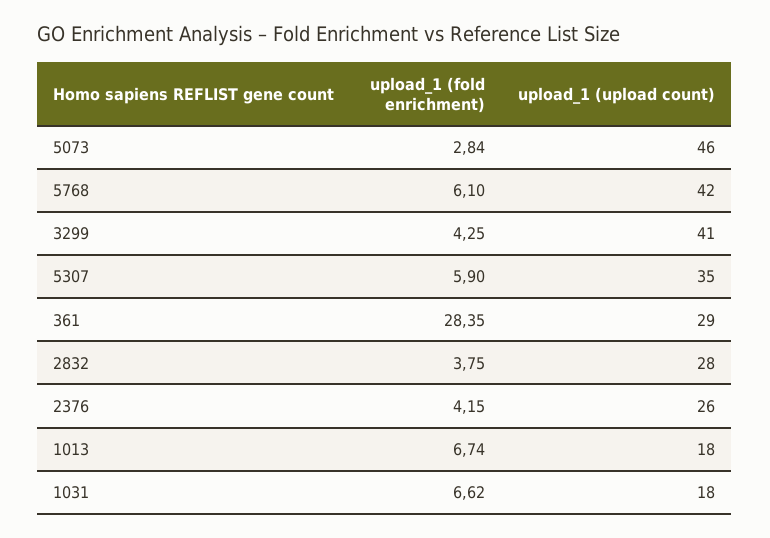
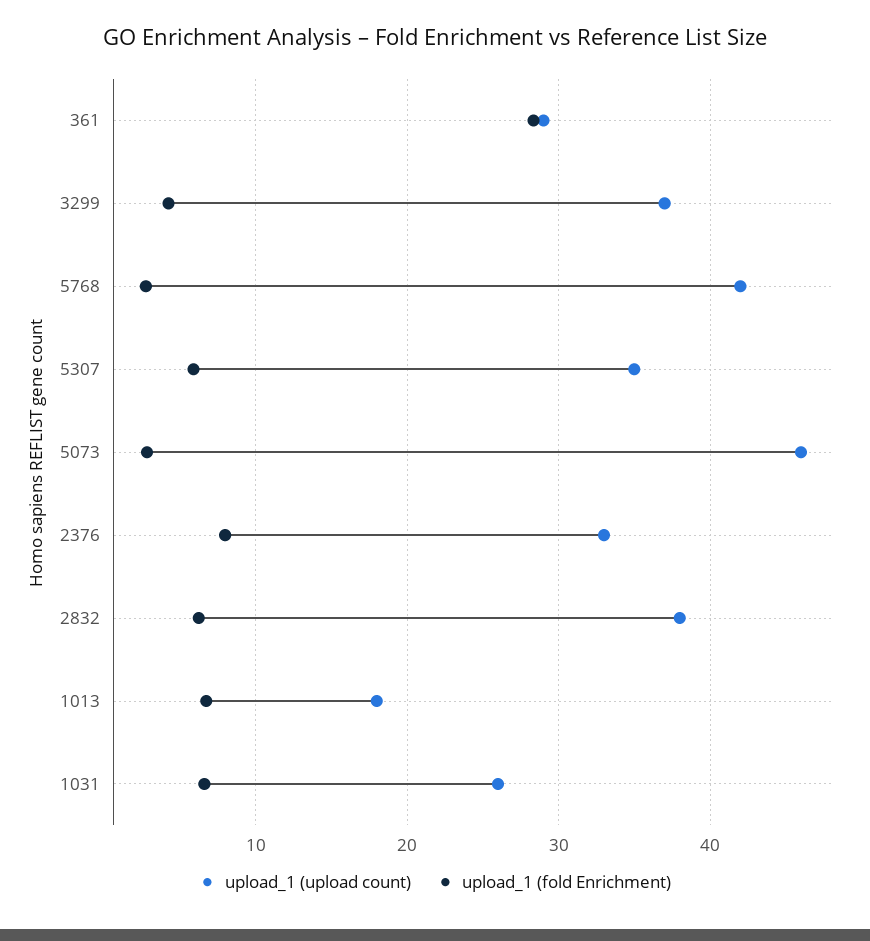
  {
    "upload_1 (fold enrichment)": {
      "5073": 2.84,
-     "5768": 6.1,
+     "5768": 3,
      "3299": 4.25,
      "5307": 5.9,
      "361": 28.35,
-     "2832": 3.75,
+     "2832": 6,
-     "2376": 4.15,
+     "2376": 8,
      "1013": 6.74,
      "1031": 6.62
    },
    "upload_1 (upload count)": {
      "5073": 46,
      "5768": 42,
-     "3299": 41,
+     "3299": 37,
      "5307": 35,
      "361": 29,
-     "2832": 28,
+     "2832": 38,
-     "2376": 26,
+     "2376": 33,
      "1013": 18,
-     "1031": 18
+     "1031": 26
    }
  }

